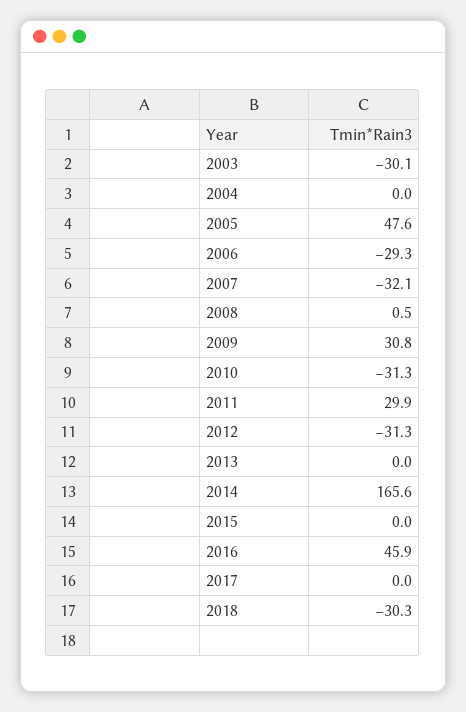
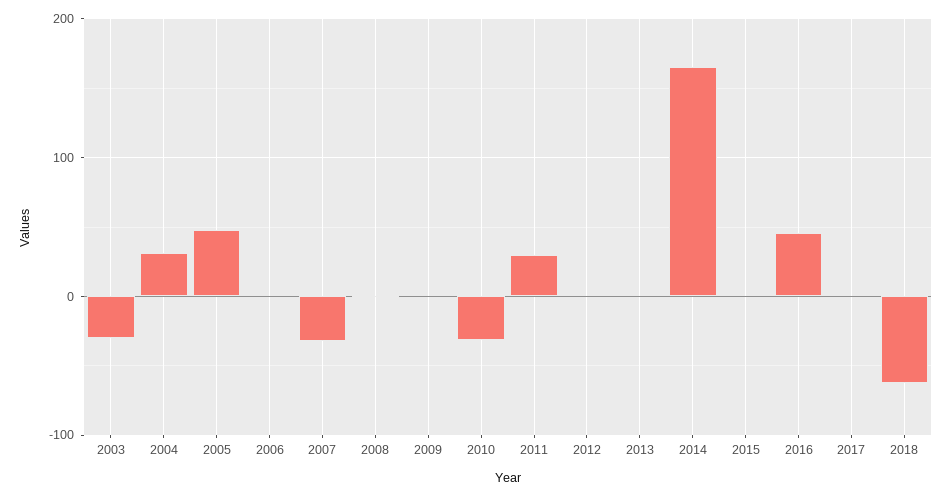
  {
    "2003": -30.1,
-   "2004": 0,
+   "2004": 30,
    "2005": 47.6,
-   "2006": -29.3,
+   "2006": 0,
    "2007": -32.1,
    "2008": 0.5,
-   "2009": 30.8,
+   "2009": 0,
    "2010": -31.3,
    "2011": 29.9,
-   "2012": -31.3,
+   "2012": 0,
    "2013": 0,
    "2014": 165.6,
    "2015": 0,
    "2016": 45.9,
    "2017": 0,
-   "2018": -30.3
+   "2018": -60
  }

